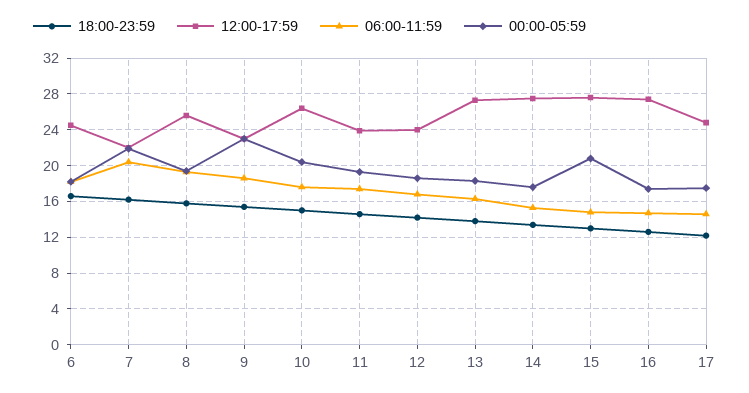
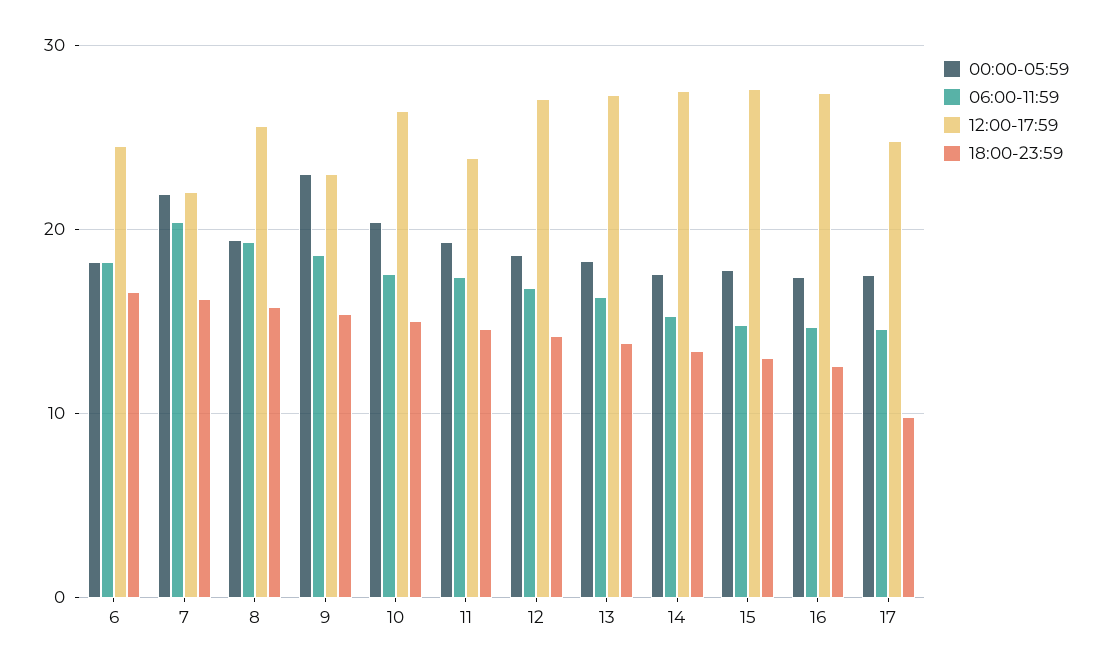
  {
    "18:00-23:59": {
      "6": 17,
      "7": 16,
      "8": 16,
      "9": 15,
      "10": 15,
      "11": 15,
      "12": 14,
      "13": 14,
      "14": 13,
      "15": 13,
      "16": 13,
-     "17": 12
+     "17": 10
    },
    "12:00-17:59": {
      "6": 25,
      "7": 22,
      "8": 26,
      "9": 23,
      "10": 26,
      "11": 24,
-     "12": 24,
+     "12": 27,
      "13": 27,
      "14": 28,
      "15": 28,
      "16": 27,
      "17": 25
    },
    "06:00-11:59": {
      "6": 18,
      "7": 20,
      "8": 19,
      "9": 19,
      "10": 18,
      "11": 17,
      "12": 17,
      "13": 16,
      "14": 15,
      "15": 15,
      "16": 15,
      "17": 15
    },
    "00:00-05:59": {
      "6": 18,
      "7": 22,
      "8": 19,
      "9": 23,
      "10": 20,
      "11": 19,
      "12": 19,
      "13": 18,
      "14": 18,
-     "15": 21,
+     "15": 18,
      "16": 17,
      "17": 18
    }
  }

